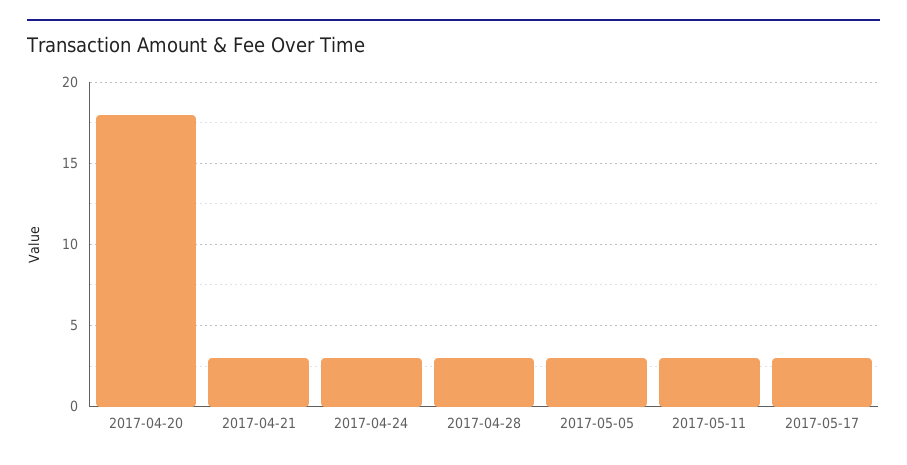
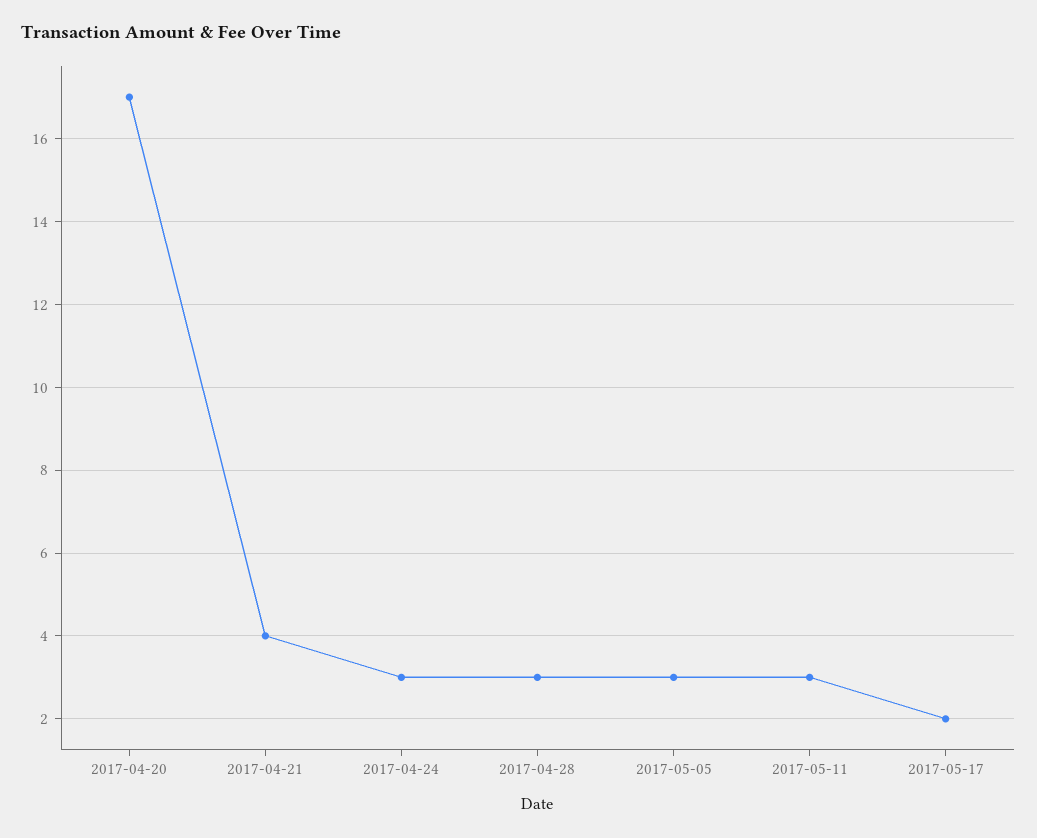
  {
-   "2017-04-20": 18,
+   "2017-04-20": 17,
-   "2017-04-21": 3,
+   "2017-04-21": 4,
    "2017-04-24": 3,
    "2017-04-28": 3,
    "2017-05-05": 3,
    "2017-05-11": 3,
-   "2017-05-17": 3
+   "2017-05-17": 2
  }

